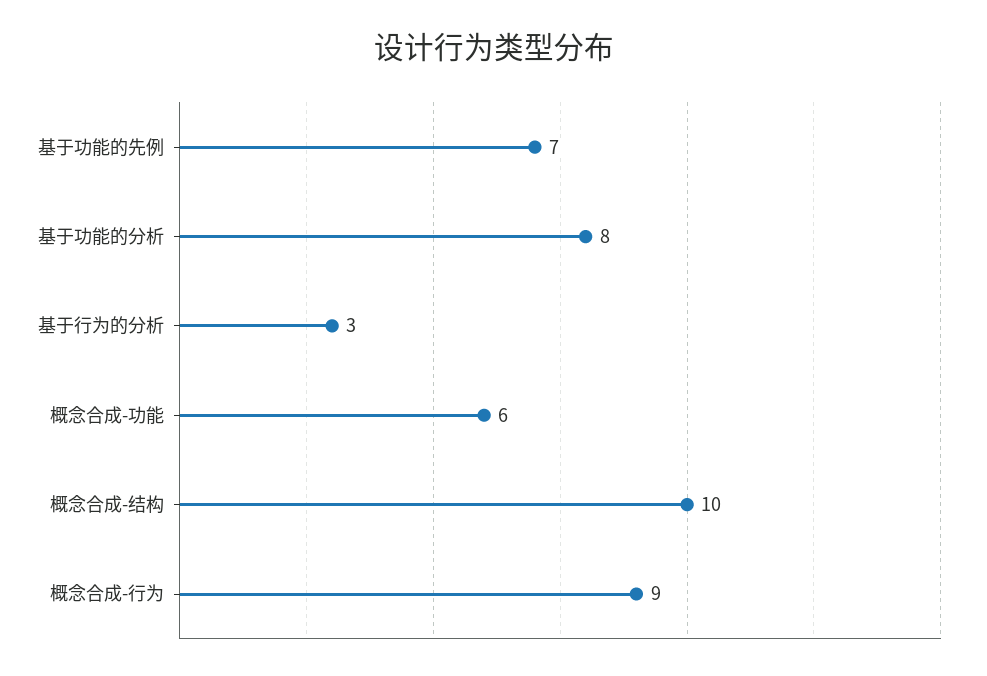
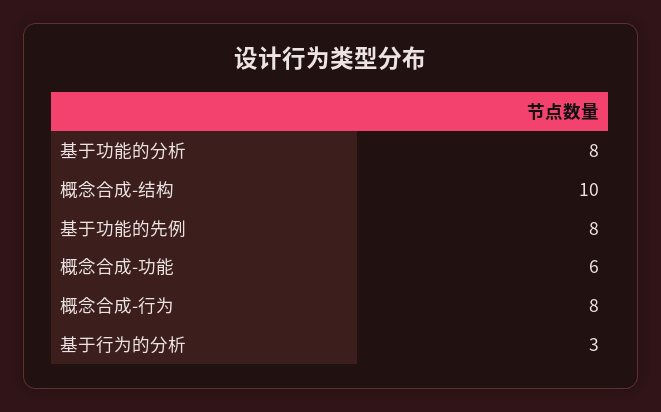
  {
-   "基于功能的先例": 7,
+   "基于功能的先例": 8,
    "基于功能的分析": 8,
    "基于行为的分析": 3,
    "概念合成-功能": 6,
    "概念合成-结构": 10,
-   "概念合成-行为": 9
+   "概念合成-行为": 8
  }

